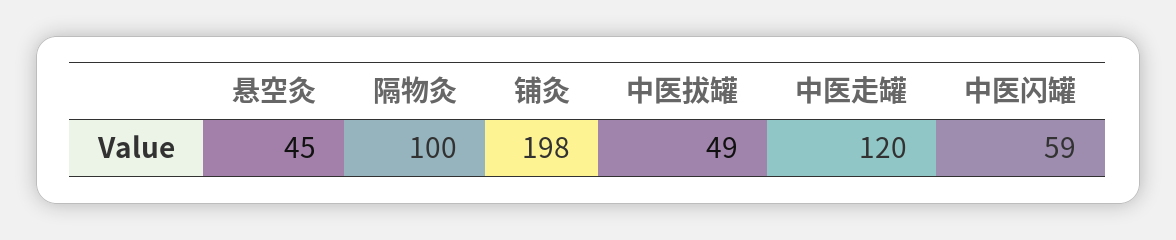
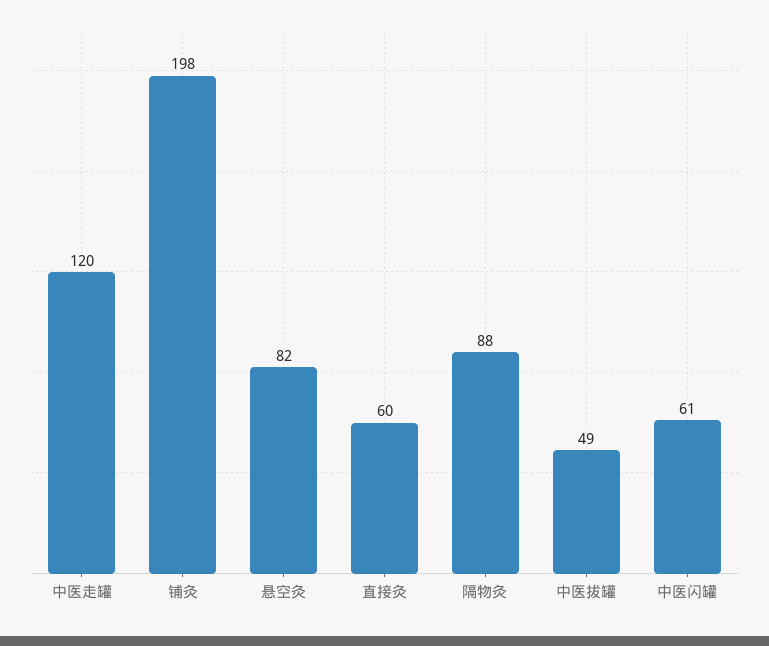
  {
-   "悬空灸": 45,
+   "悬空灸": 82,
-   "隔物灸": 100,
+   "隔物灸": 88,
    "铺灸": 198,
    "中医拔罐": 49,
    "中医走罐": 120,
-   "中医闪罐": 59
+   "中医闪罐": 61,
+   "直接灸": 60
  }

